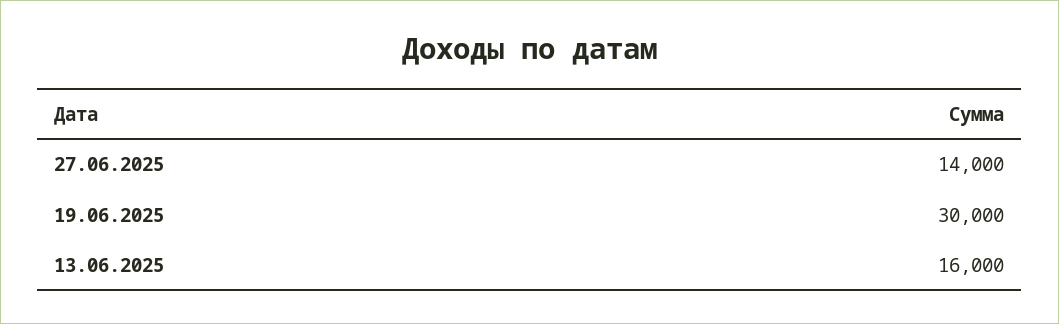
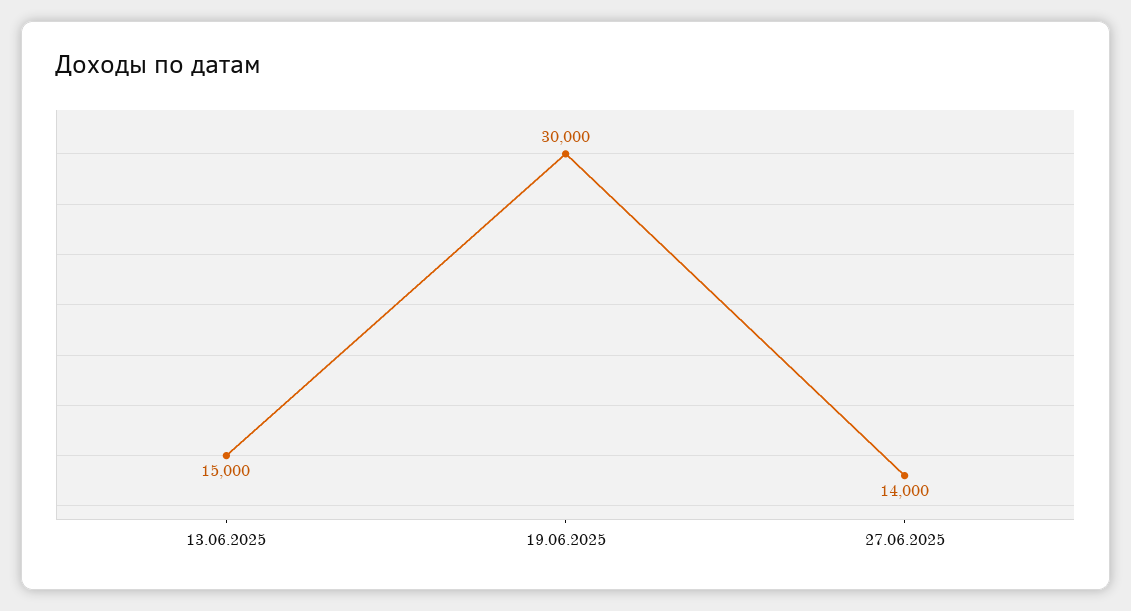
  {
    "27.06.2025": 14000,
    "19.06.2025": 30000,
-   "13.06.2025": 16000
+   "13.06.2025": 15000
  }

